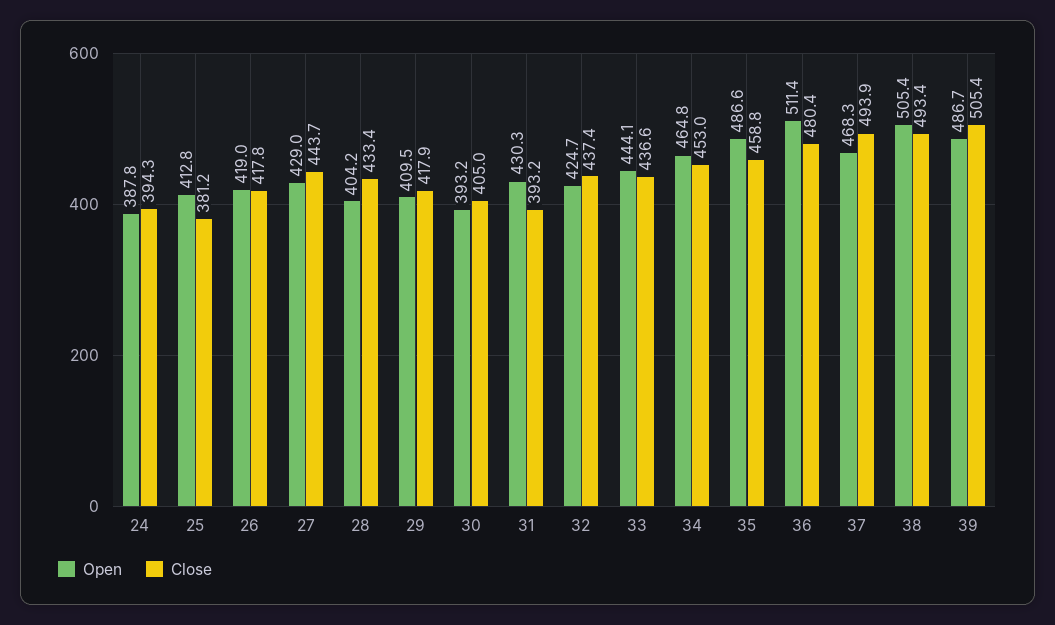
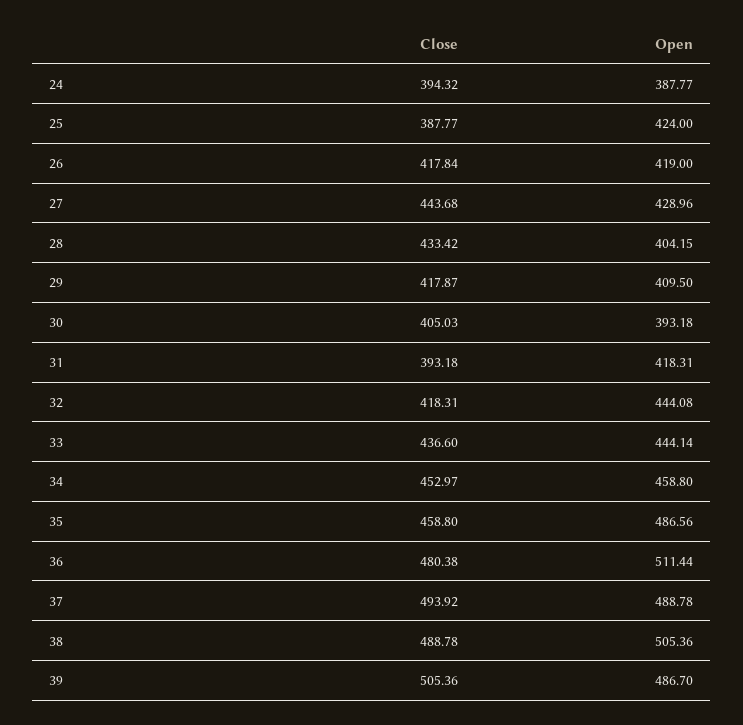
  {
    "Open": {
      "24": 387.77,
-     "25": 412.8,
+     "25": 424,
      "26": 419,
      "27": 428.96,
      "28": 404.15,
      "29": 409.5,
      "30": 393.18,
-     "31": 430.3,
+     "31": 418.31,
-     "32": 424.7,
+     "32": 444.08,
      "33": 444.14,
-     "34": 464.8,
+     "34": 458.8,
      "35": 486.56,
      "36": 511.44,
-     "37": 468.3,
+     "37": 488.78,
      "38": 505.36,
      "39": 486.7
    },
    "Close": {
      "24": 394.32,
-     "25": 381.2,
+     "25": 387.77,
      "26": 417.84,
      "27": 443.68,
      "28": 433.42,
      "29": 417.87,
      "30": 405.03,
      "31": 393.18,
-     "32": 437.4,
+     "32": 418.31,
      "33": 436.6,
      "34": 452.97,
      "35": 458.8,
      "36": 480.38,
      "37": 493.92,
-     "38": 493.4,
+     "38": 488.78,
      "39": 505.36
    }
  }

